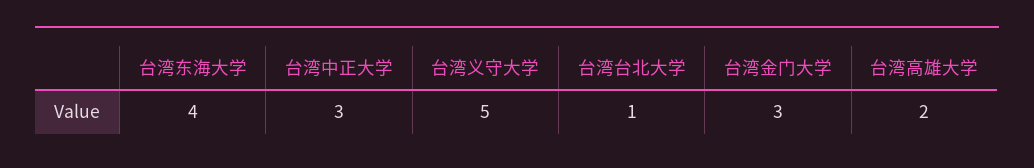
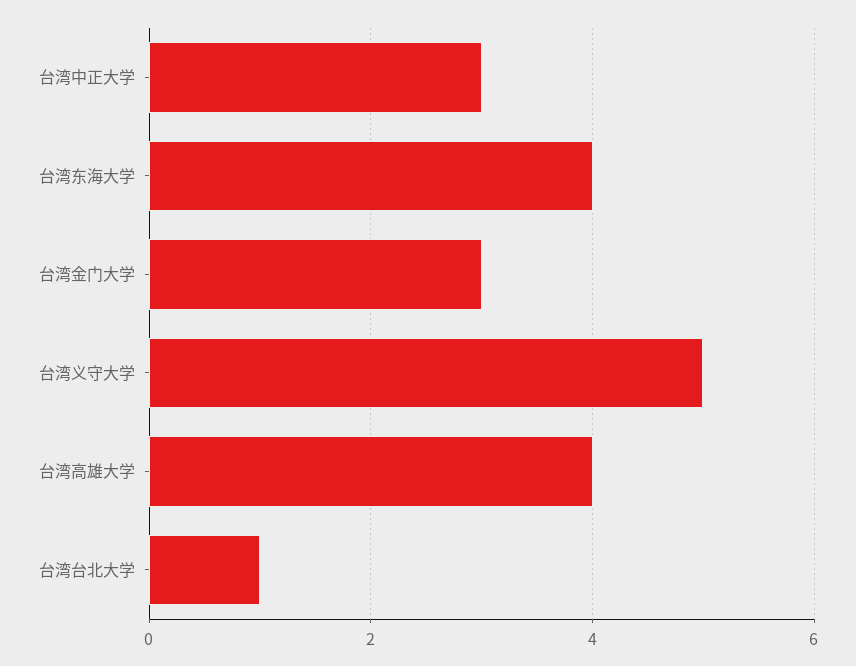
  {
    "台湾东海大学": 4,
    "台湾中正大学": 3,
    "台湾义守大学": 5,
    "台湾台北大学": 1,
    "台湾金门大学": 3,
-   "台湾高雄大学": 2
+   "台湾高雄大学": 4
  }

